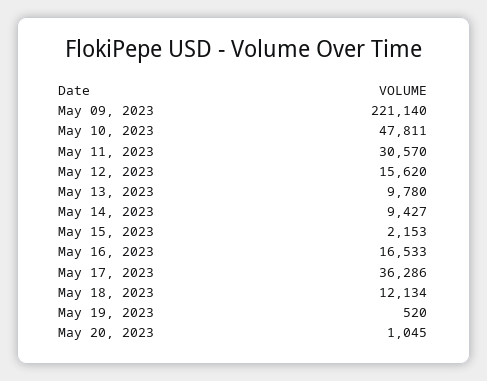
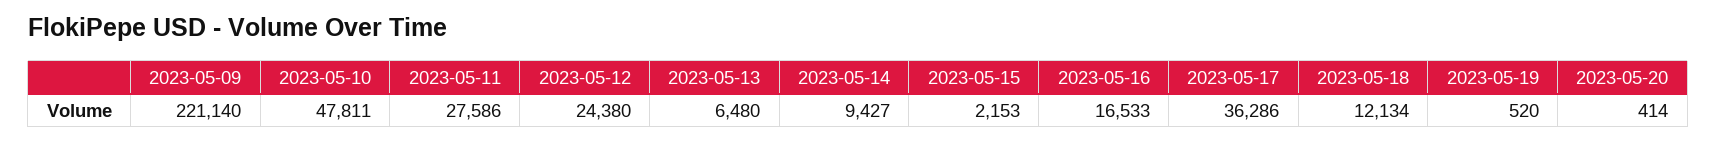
  {
    "May 09, 2023": 221140,
    "May 10, 2023": 47811,
-   "May 11, 2023": 30570,
+   "May 11, 2023": 27586,
-   "May 12, 2023": 15620,
+   "May 12, 2023": 24380,
-   "May 13, 2023": 9780,
+   "May 13, 2023": 6480,
    "May 14, 2023": 9427,
    "May 15, 2023": 2153,
    "May 16, 2023": 16533,
    "May 17, 2023": 36286,
    "May 18, 2023": 12134,
    "May 19, 2023": 520,
-   "May 20, 2023": 1045
+   "May 20, 2023": 414
  }

